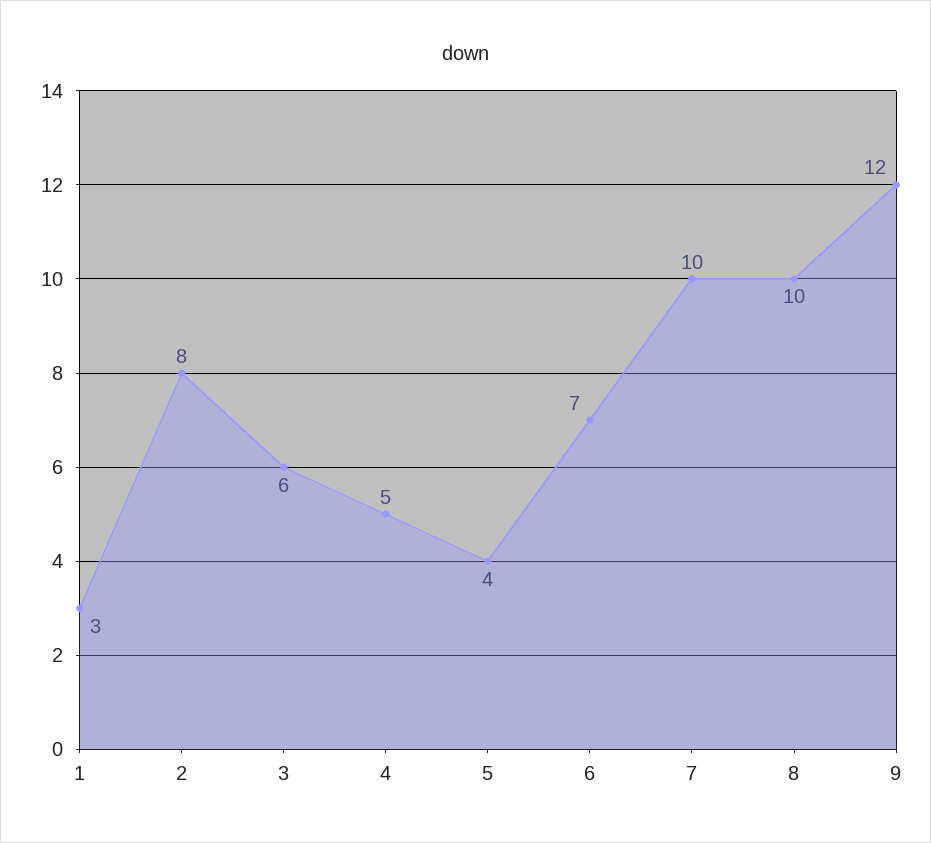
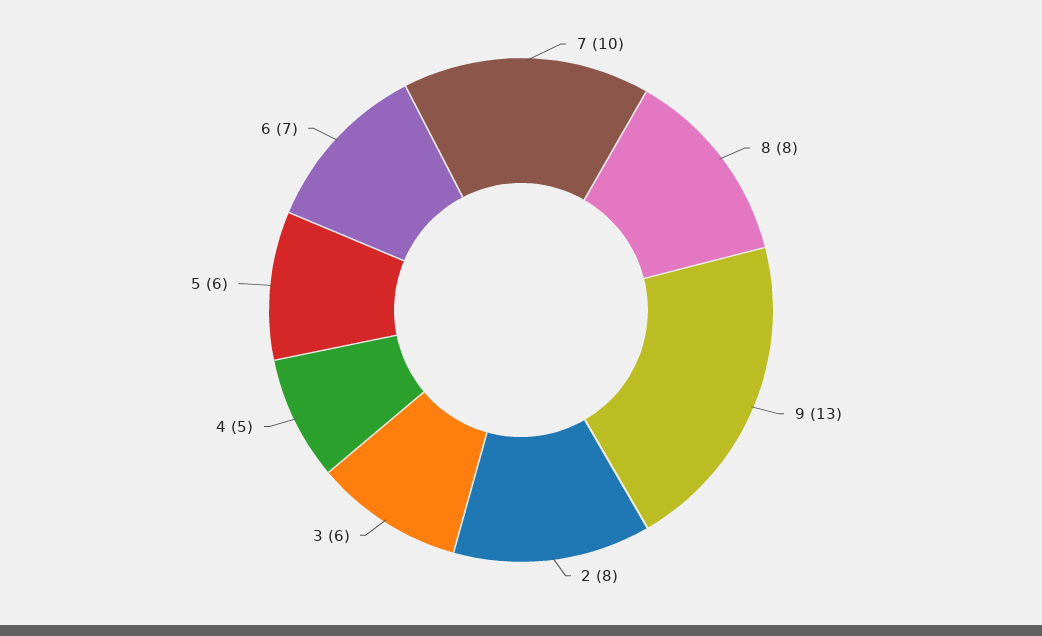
  {
-   "1": 3,
    "2": 8,
    "3": 6,
    "4": 5,
-   "5": 4,
+   "5": 6,
    "6": 7,
    "7": 10,
-   "8": 10,
+   "8": 8,
-   "9": 12
+   "9": 13
  }

